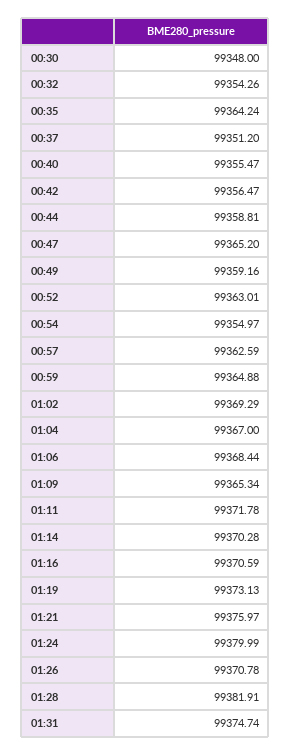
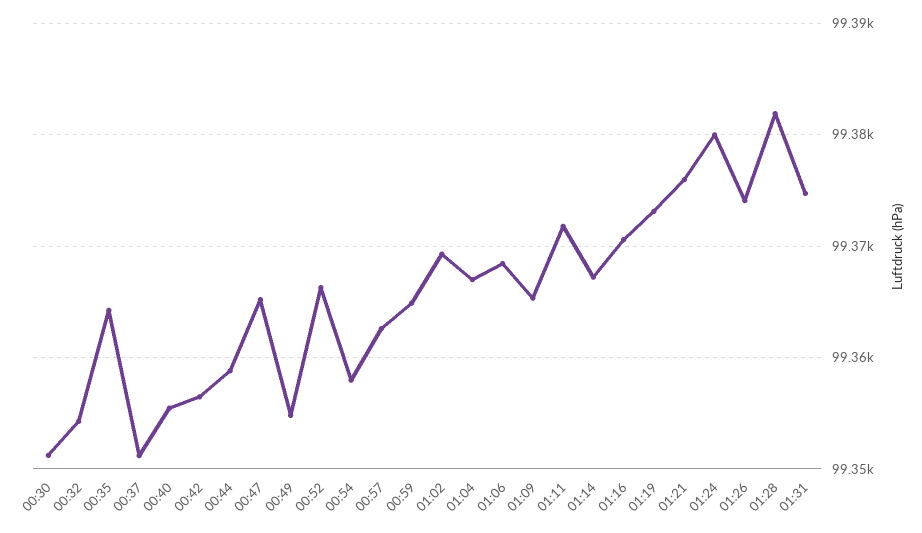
  {
-   "00:30": 99348,
+   "00:30": 99351,
    "00:32": 99354.26,
    "00:35": 99364.24,
    "00:37": 99351.2,
    "00:40": 99355.47,
    "00:42": 99356.47,
    "00:44": 99358.81,
    "00:47": 99365.2,
-   "00:49": 99359.16,
+   "00:49": 99355,
-   "00:52": 99363.01,
+   "00:52": 99366,
-   "00:54": 99354.97,
+   "00:54": 99358,
    "00:57": 99362.59,
    "00:59": 99364.88,
    "01:02": 99369.29,
    "01:04": 99367,
    "01:06": 99368.44,
    "01:09": 99365.34,
    "01:11": 99371.78,
-   "01:14": 99370.28,
+   "01:14": 99367,
    "01:16": 99370.59,
    "01:19": 99373.13,
    "01:21": 99375.97,
    "01:24": 99379.99,
-   "01:26": 99370.78,
+   "01:26": 99374,
    "01:28": 99381.91,
    "01:31": 99374.74
  }

